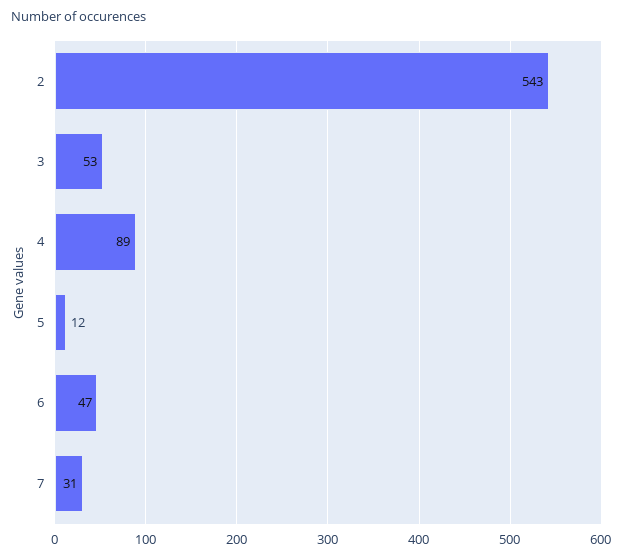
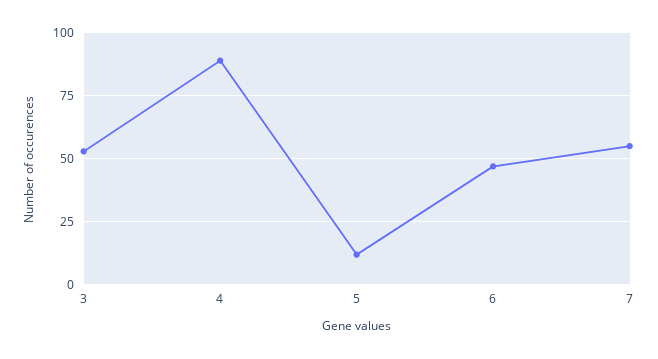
  {
-   "2": 543,
    "3": 53,
    "4": 89,
    "5": 12,
    "6": 47,
-   "7": 31
+   "7": 55
  }

